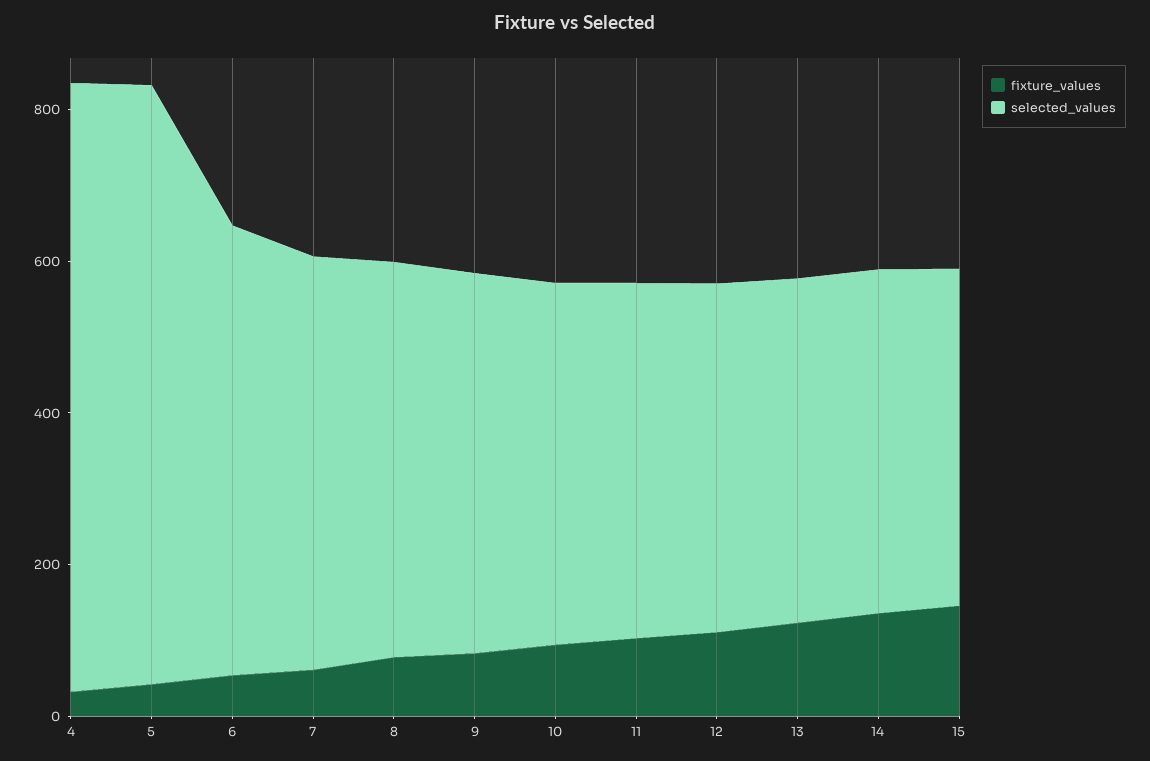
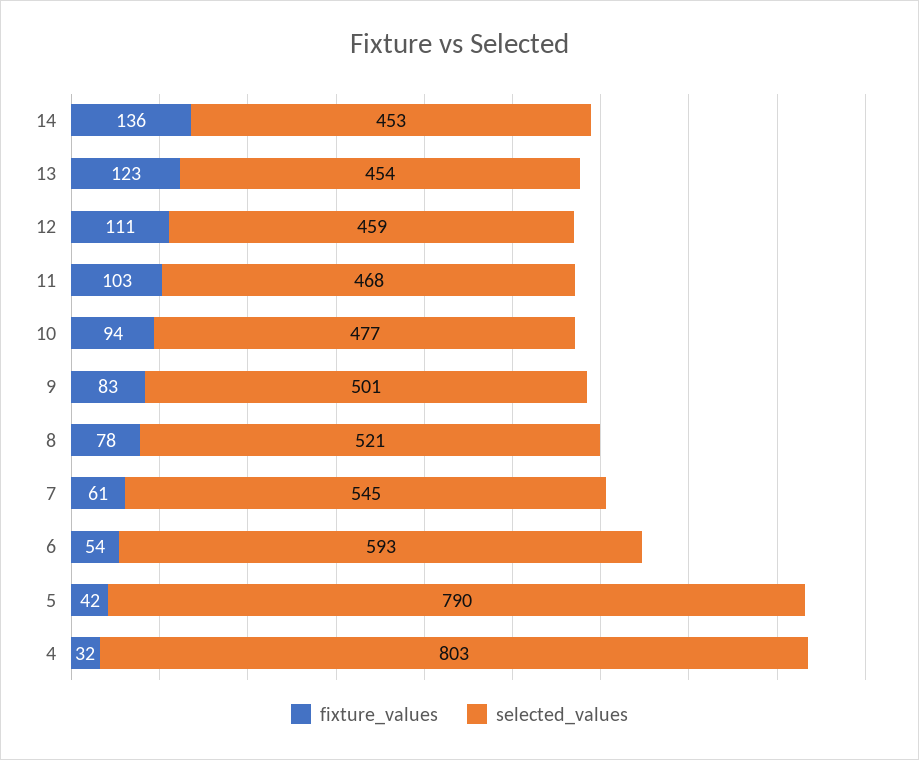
  {
    "fixture_values": {
      "4": 32,
      "5": 42,
      "6": 54,
      "7": 61,
      "8": 78,
      "9": 83,
      "10": 94,
      "11": 103,
      "12": 111,
      "13": 123,
-     "14": 136,
+     "14": 136
-     "15": 150
    },
    "selected_values": {
      "4": 803,
      "5": 790,
      "6": 593,
      "7": 545,
      "8": 521,
      "9": 501,
      "10": 477,
      "11": 468,
      "12": 459,
      "13": 454,
-     "14": 453,
+     "14": 453
-     "15": 450
    }
  }

